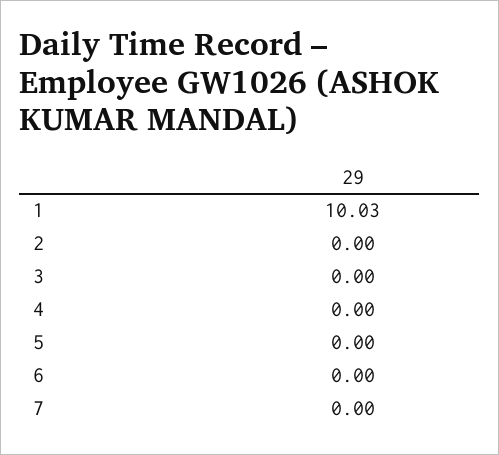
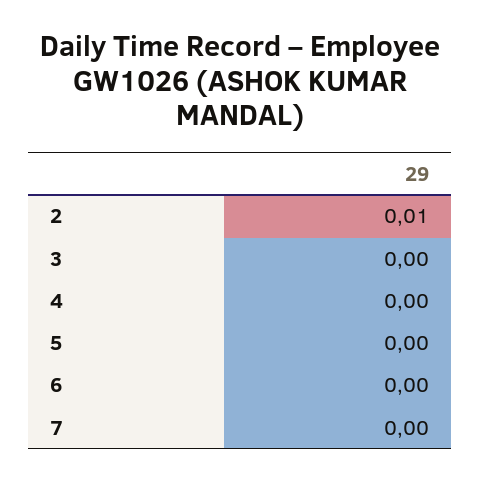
  {
-   "1": 10.03,
-   "2": 0,
+   "2": 0.01,
    "3": 0,
    "4": 0,
    "5": 0,
    "6": 0,
    "7": 0
  }

